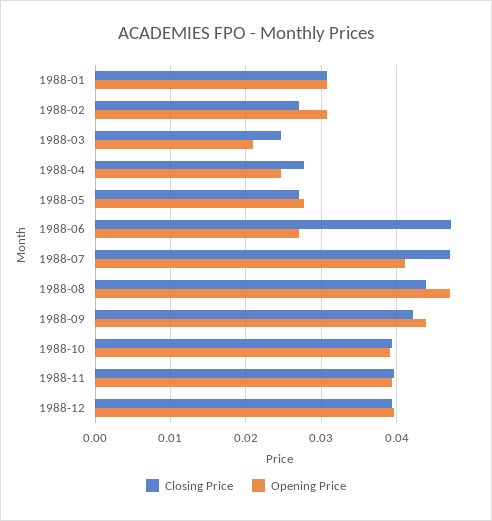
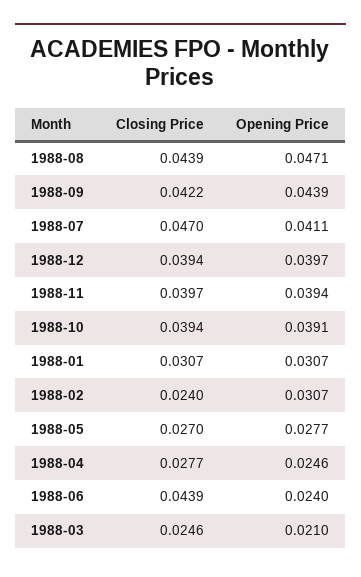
  {
    "Closing Price": {
      "1988-01": 0.0307,
-     "1988-02": 0.027,
+     "1988-02": 0.024,
      "1988-03": 0.0246,
      "1988-04": 0.0277,
      "1988-05": 0.027,
-     "1988-06": 0.047,
+     "1988-06": 0.0439,
      "1988-07": 0.047,
      "1988-08": 0.0439,
      "1988-09": 0.0422,
      "1988-10": 0.0394,
      "1988-11": 0.0397,
      "1988-12": 0.0394
    },
    "Opening Price": {
      "1988-01": 0.0307,
      "1988-02": 0.0307,
      "1988-03": 0.021,
      "1988-04": 0.0246,
      "1988-05": 0.0277,
-     "1988-06": 0.027,
+     "1988-06": 0.024,
      "1988-07": 0.0411,
      "1988-08": 0.0471,
      "1988-09": 0.0439,
      "1988-10": 0.0391,
      "1988-11": 0.0394,
      "1988-12": 0.0397
    }
  }

